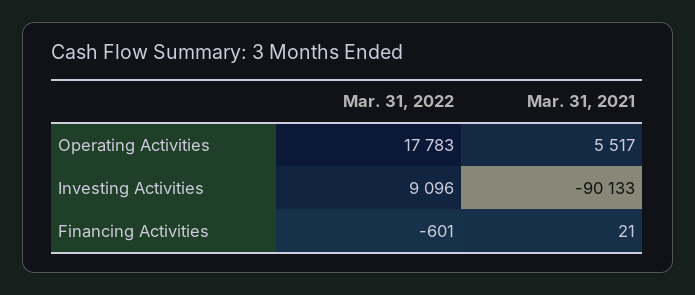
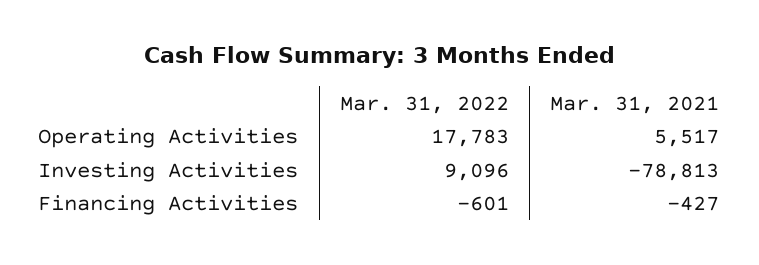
  {
    "Mar. 31, 2022": {
      "Operating Activities": 17783,
      "Investing Activities": 9096,
      "Financing Activities": -601
    },
    "Mar. 31, 2021": {
      "Operating Activities": 5517,
-     "Investing Activities": -90133,
+     "Investing Activities": -78813,
-     "Financing Activities": 21
+     "Financing Activities": -427
    }
  }

